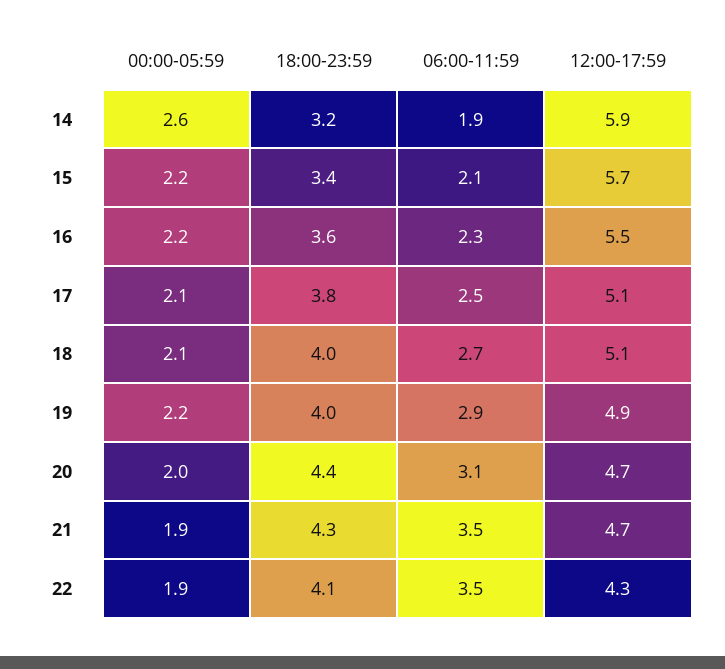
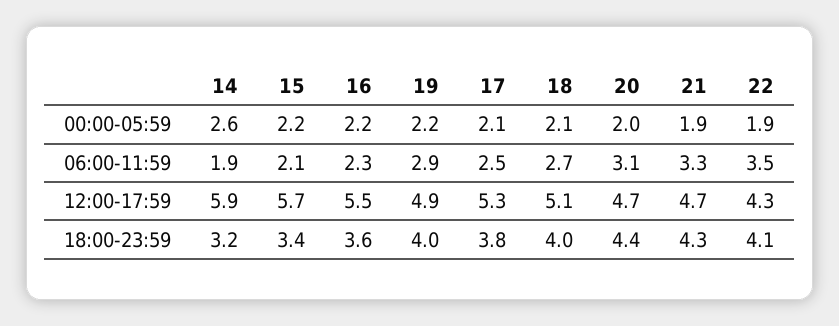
  {
    "00:00-05:59": {
      "14": 2.6,
      "15": 2.2,
      "16": 2.2,
      "17": 2.1,
      "18": 2.1,
      "19": 2.2,
      "20": 2,
      "21": 1.9,
      "22": 1.9
    },
    "18:00-23:59": {
      "14": 3.2,
      "15": 3.4,
      "16": 3.6,
      "17": 3.8,
      "18": 4,
      "19": 4,
      "20": 4.4,
      "21": 4.3,
      "22": 4.1
    },
    "06:00-11:59": {
      "14": 1.9,
      "15": 2.1,
      "16": 2.3,
      "17": 2.5,
      "18": 2.7,
      "19": 2.9,
      "20": 3.1,
-     "21": 3.5,
+     "21": 3.3,
      "22": 3.5
    },
    "12:00-17:59": {
      "14": 5.9,
      "15": 5.7,
      "16": 5.5,
-     "17": 5.1,
+     "17": 5.3,
      "18": 5.1,
      "19": 4.9,
      "20": 4.7,
      "21": 4.7,
      "22": 4.3
    }
  }

